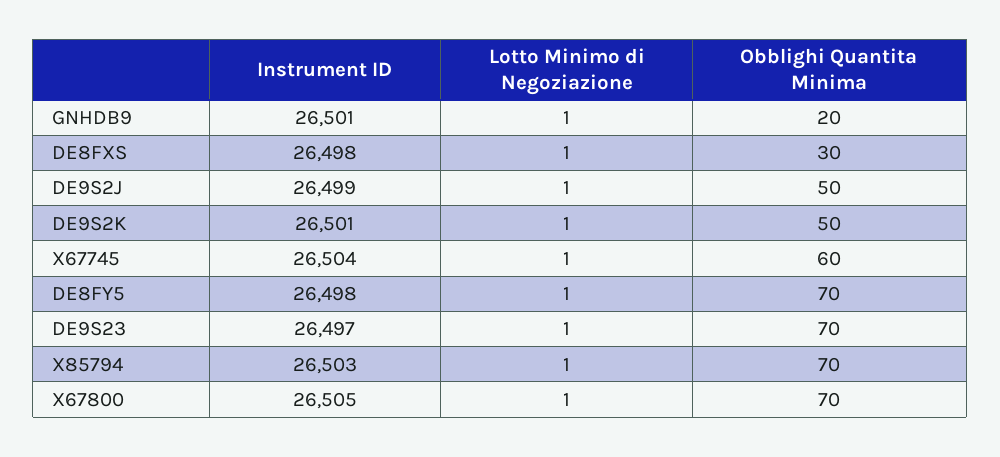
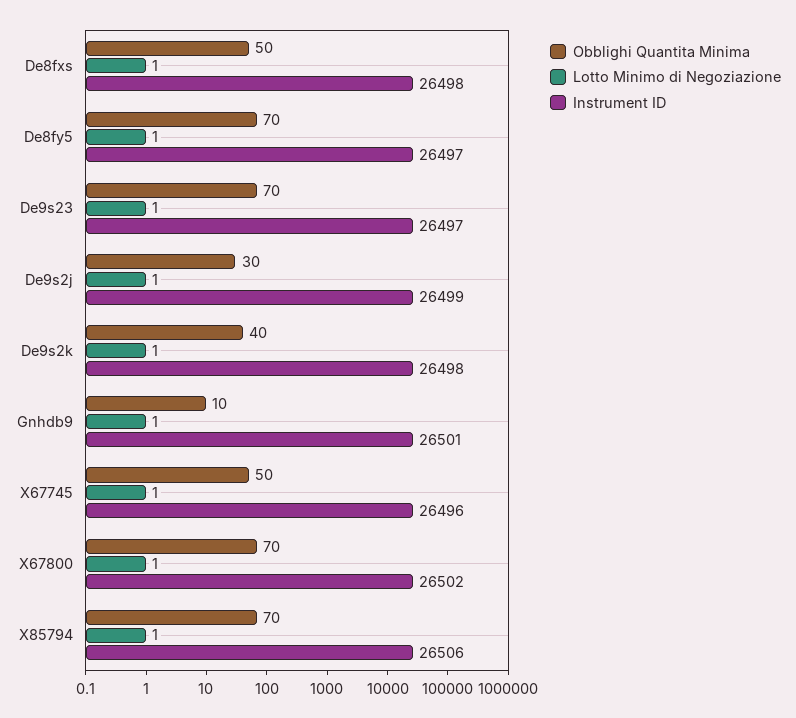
  {
    "Instrument ID": {
      "GNHDB9": 26501,
      "DE8FXS": 26498,
      "DE9S2J": 26499,
-     "DE9S2K": 26501,
+     "DE9S2K": 26498,
-     "X67745": 26504,
+     "X67745": 26496,
-     "DE8FY5": 26498,
+     "DE8FY5": 26497,
      "DE9S23": 26497,
-     "X85794": 26503,
+     "X85794": 26506,
-     "X67800": 26505
+     "X67800": 26502
    },
    "Lotto Minimo di Negoziazione": {
      "GNHDB9": 1,
      "DE8FXS": 1,
      "DE9S2J": 1,
      "DE9S2K": 1,
      "X67745": 1,
      "DE8FY5": 1,
      "DE9S23": 1,
      "X85794": 1,
      "X67800": 1
    },
    "Obblighi Quantita Minima": {
-     "GNHDB9": 20,
+     "GNHDB9": 10,
-     "DE8FXS": 30,
+     "DE8FXS": 50,
-     "DE9S2J": 50,
+     "DE9S2J": 30,
-     "DE9S2K": 50,
+     "DE9S2K": 40,
-     "X67745": 60,
+     "X67745": 50,
      "DE8FY5": 70,
      "DE9S23": 70,
      "X85794": 70,
      "X67800": 70
    }
  }

